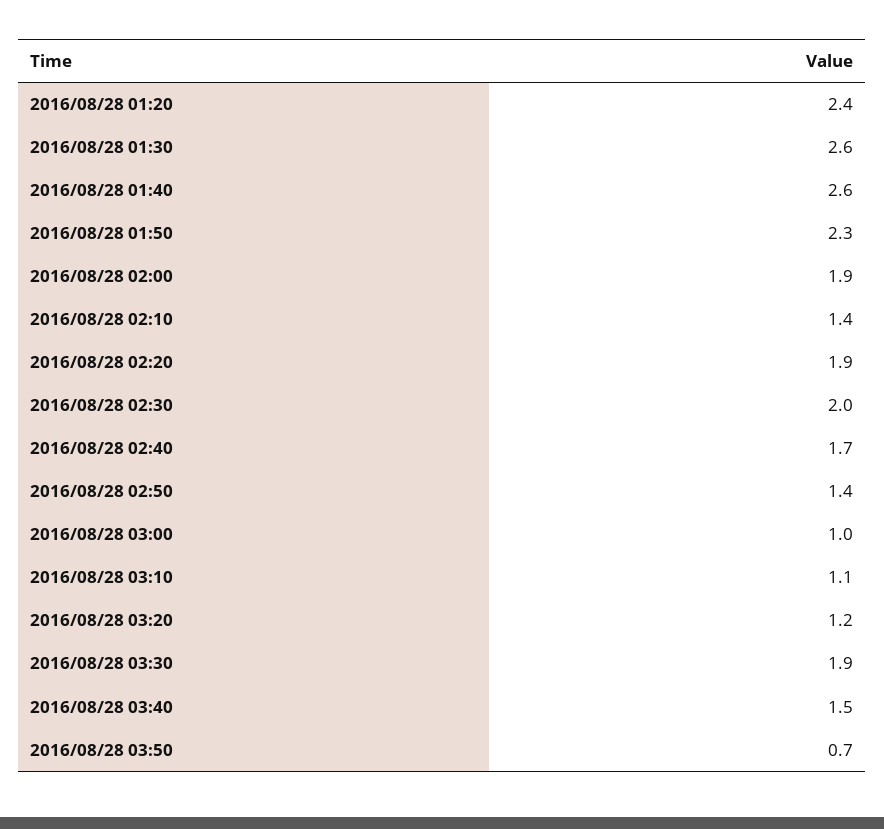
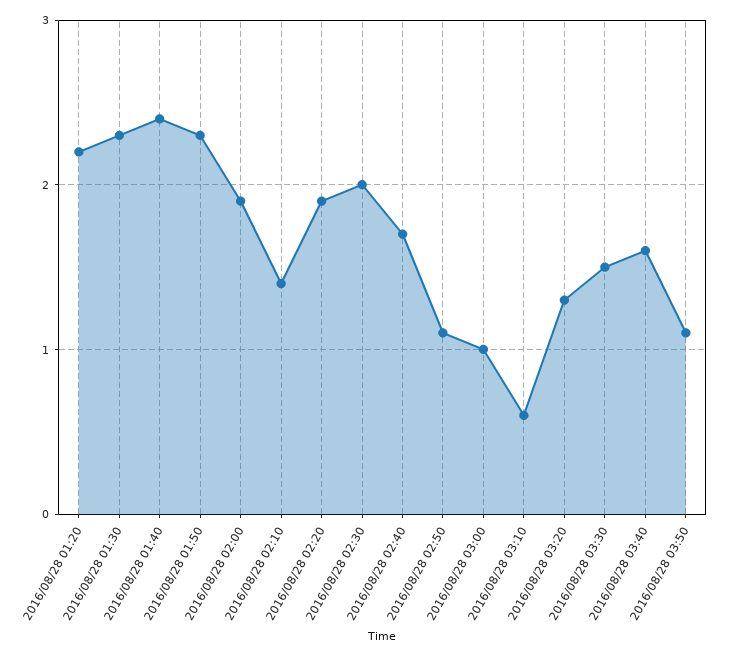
  {
-   "2016/08/28 01:20": 2.4,
+   "2016/08/28 01:20": 2.2,
-   "2016/08/28 01:30": 2.6,
+   "2016/08/28 01:30": 2.3,
-   "2016/08/28 01:40": 2.6,
+   "2016/08/28 01:40": 2.4,
    "2016/08/28 01:50": 2.3,
    "2016/08/28 02:00": 1.9,
    "2016/08/28 02:10": 1.4,
    "2016/08/28 02:20": 1.9,
    "2016/08/28 02:30": 2,
    "2016/08/28 02:40": 1.7,
-   "2016/08/28 02:50": 1.4,
+   "2016/08/28 02:50": 1.1,
    "2016/08/28 03:00": 1,
-   "2016/08/28 03:10": 1.1,
+   "2016/08/28 03:10": 0.6,
-   "2016/08/28 03:20": 1.2,
+   "2016/08/28 03:20": 1.3,
-   "2016/08/28 03:30": 1.9,
+   "2016/08/28 03:30": 1.5,
-   "2016/08/28 03:40": 1.5,
+   "2016/08/28 03:40": 1.6,
-   "2016/08/28 03:50": 0.7
+   "2016/08/28 03:50": 1.1
  }

